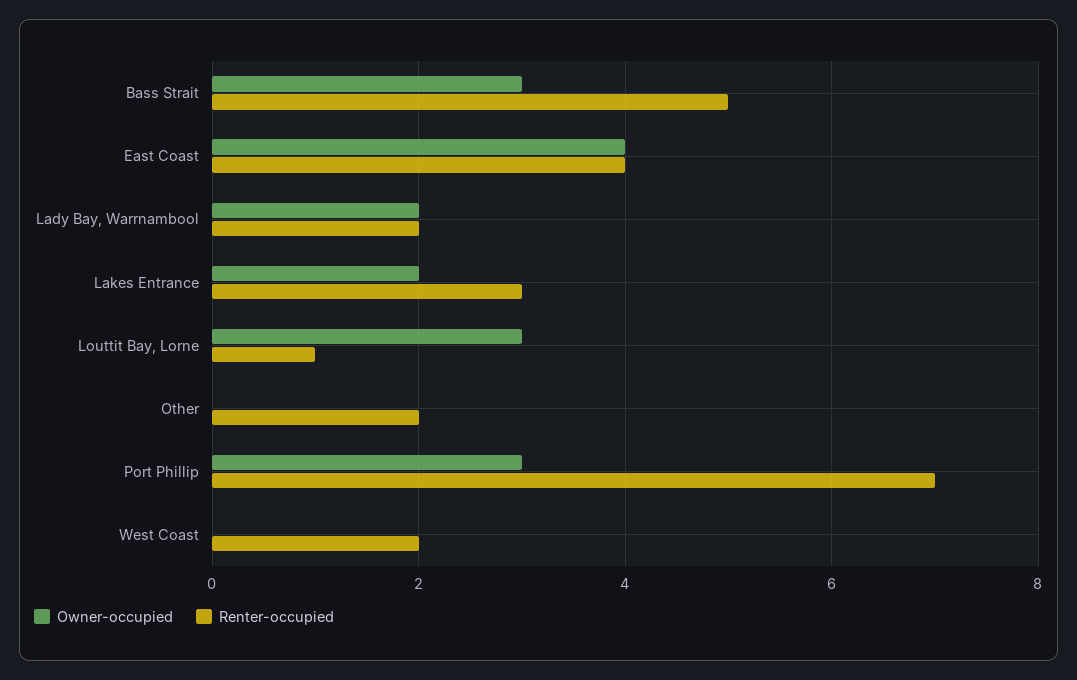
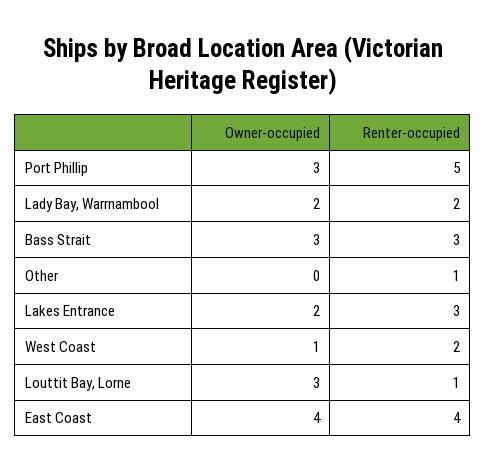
  {
    "Owner-occupied": {
      "Bass Strait": 3,
      "East Coast": 4,
      "Lady Bay, Warrnambool": 2,
      "Lakes Entrance": 2,
      "Louttit Bay, Lorne": 3,
      "Other": 0,
      "Port Phillip": 3,
-     "West Coast": 0
+     "West Coast": 1
    },
    "Renter-occupied": {
-     "Bass Strait": 5,
+     "Bass Strait": 3,
      "East Coast": 4,
      "Lady Bay, Warrnambool": 2,
      "Lakes Entrance": 3,
      "Louttit Bay, Lorne": 1,
-     "Other": 2,
+     "Other": 1,
-     "Port Phillip": 7,
+     "Port Phillip": 5,
      "West Coast": 2
    }
  }

